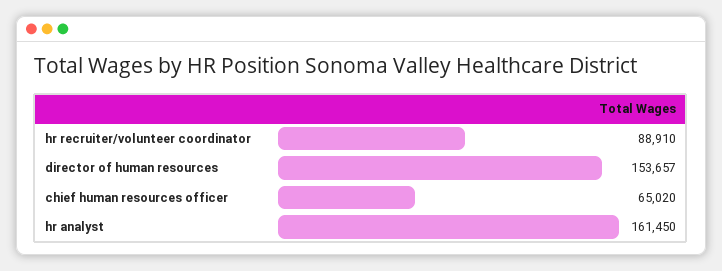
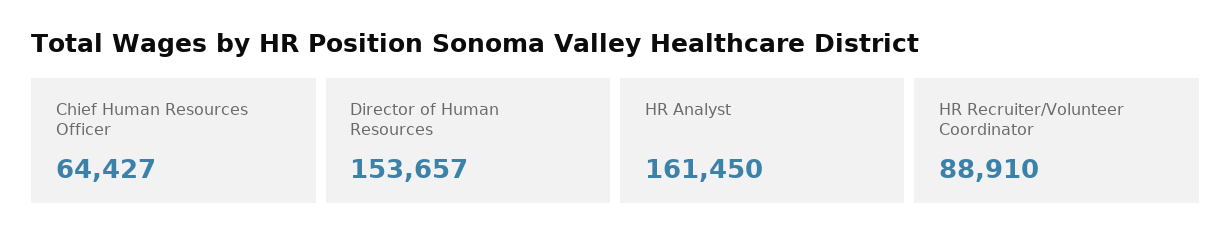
  {
    "hr recruiter/volunteer coordinator": 88910,
    "director of human resources": 153657,
-   "chief human resources officer": 65020,
+   "chief human resources officer": 64427,
    "hr analyst": 161450
  }

